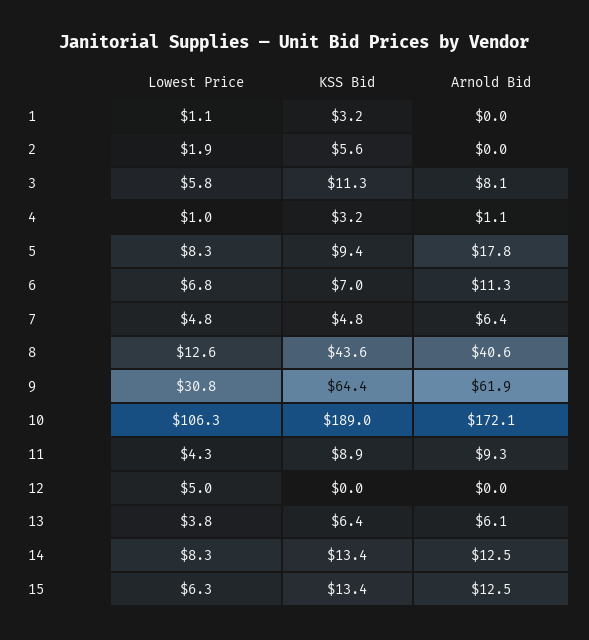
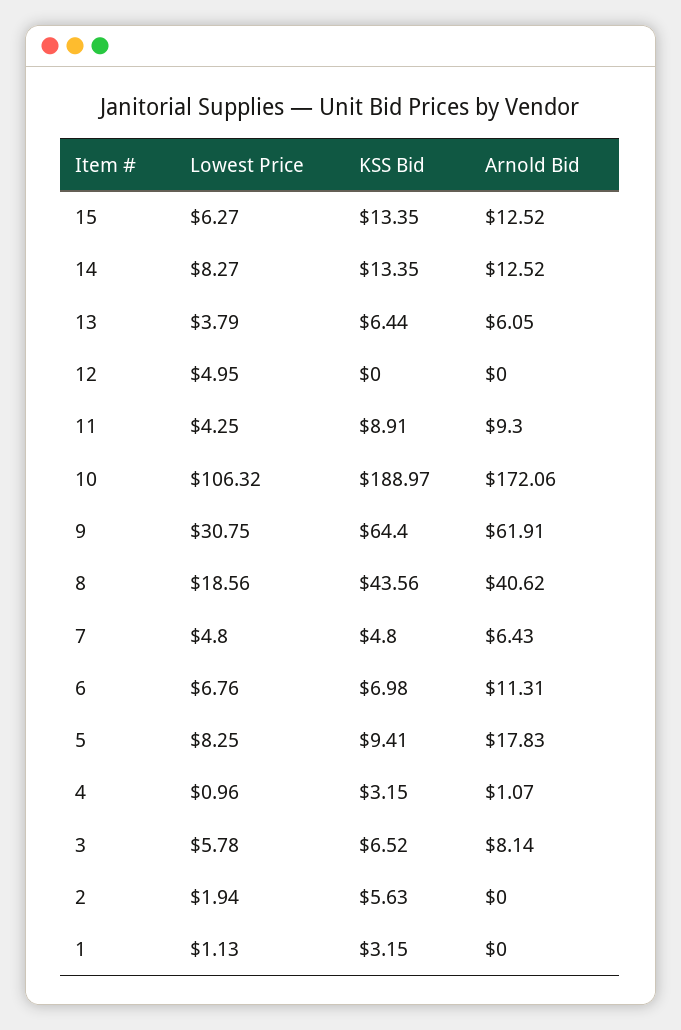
  {
    "Lowest Price": {
      "1": 1.13,
      "2": 1.94,
      "3": 5.78,
      "4": 0.96,
      "5": 8.25,
      "6": 6.76,
      "7": 4.8,
-     "8": 12.6,
+     "8": 18.56,
      "9": 30.75,
      "10": 106.32,
      "11": 4.25,
      "12": 4.95,
      "13": 3.79,
      "14": 8.27,
      "15": 6.27
    },
    "KSS Bid": {
      "1": 3.15,
      "2": 5.63,
-     "3": 11.3,
+     "3": 6.52,
      "4": 3.15,
      "5": 9.41,
      "6": 6.98,
      "7": 4.8,
      "8": 43.56,
      "9": 64.4,
      "10": 188.97,
      "11": 8.91,
      "12": 0,
      "13": 6.44,
      "14": 13.35,
      "15": 13.35
    },
    "Arnold Bid": {
      "1": 0,
      "2": 0,
      "3": 8.14,
      "4": 1.07,
      "5": 17.83,
      "6": 11.31,
      "7": 6.43,
      "8": 40.62,
      "9": 61.91,
      "10": 172.06,
      "11": 9.3,
      "12": 0,
      "13": 6.05,
      "14": 12.52,
      "15": 12.52
    }
  }

